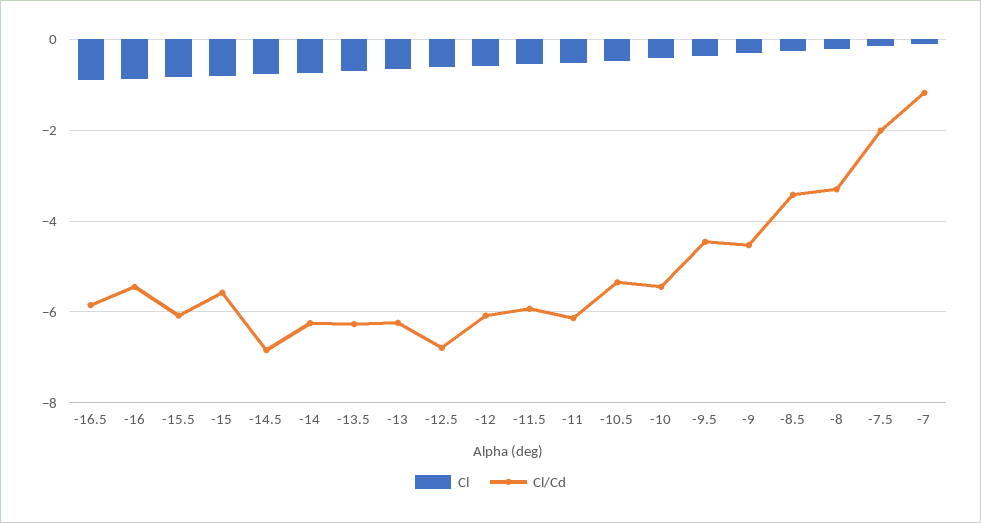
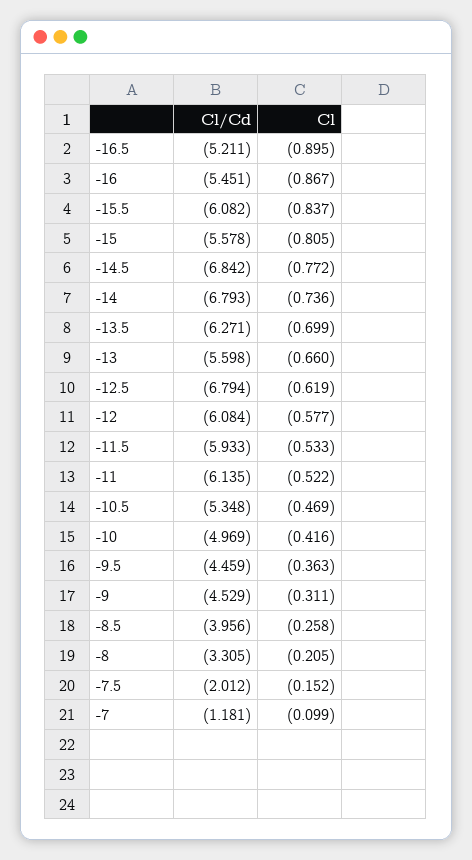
  {
    "Cl": {
      "-16.5": -0.895,
      "-16": -0.867,
      "-15.5": -0.837,
      "-15": -0.805,
      "-14.5": -0.772,
      "-14": -0.736,
      "-13.5": -0.699,
      "-13": -0.66,
      "-12.5": -0.619,
      "-12": -0.577,
      "-11.5": -0.533,
      "-11": -0.522,
      "-10.5": -0.469,
      "-10": -0.416,
      "-9.5": -0.363,
      "-9": -0.311,
      "-8.5": -0.258,
      "-8": -0.205,
      "-7.5": -0.152,
      "-7": -0.099
    },
    "Cl/Cd": {
-     "-16.5": -5.8,
+     "-16.5": -5.211,
      "-16": -5.451,
      "-15.5": -6.082,
      "-15": -5.578,
      "-14.5": -6.842,
-     "-14": -6.2,
+     "-14": -6.793,
      "-13.5": -6.271,
-     "-13": -6.2,
+     "-13": -5.598,
      "-12.5": -6.794,
      "-12": -6.084,
      "-11.5": -5.933,
      "-11": -6.135,
      "-10.5": -5.348,
-     "-10": -5.4,
+     "-10": -4.969,
      "-9.5": -4.459,
      "-9": -4.529,
-     "-8.5": -3.4,
+     "-8.5": -3.956,
      "-8": -3.305,
      "-7.5": -2.012,
      "-7": -1.181
    }
  }

